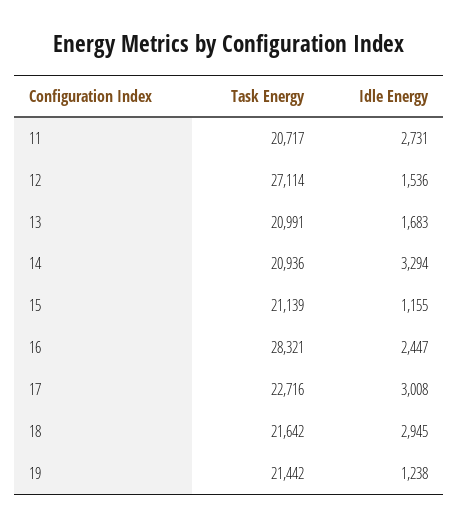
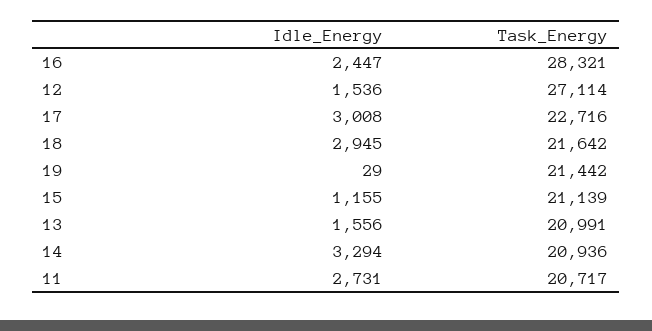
  {
    "Task Energy": {
      "11": 20717,
      "12": 27114,
      "13": 20991,
      "14": 20936,
      "15": 21139,
      "16": 28321,
      "17": 22716,
      "18": 21642,
      "19": 21442
    },
    "Idle Energy": {
      "11": 2731,
      "12": 1536,
-     "13": 1683,
+     "13": 1556,
      "14": 3294,
      "15": 1155,
      "16": 2447,
      "17": 3008,
      "18": 2945,
-     "19": 1238
+     "19": 29
    }
  }

